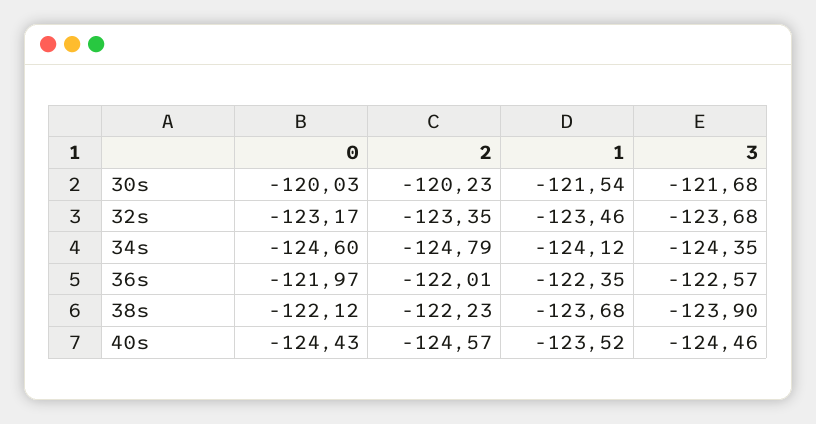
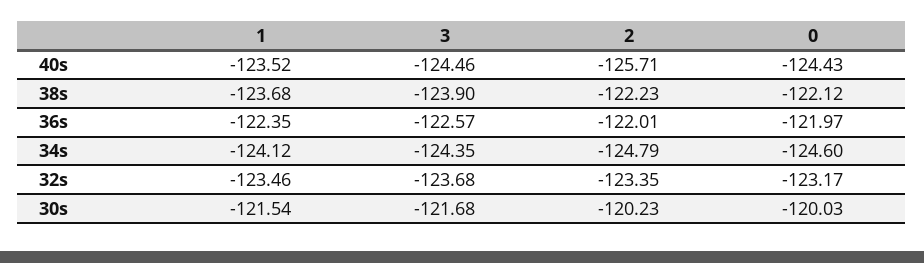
  {
    "0": {
      "30s": -120.03,
      "32s": -123.17,
      "34s": -124.6,
      "36s": -121.97,
      "38s": -122.12,
      "40s": -124.43
    },
    "2": {
      "30s": -120.23,
      "32s": -123.35,
      "34s": -124.79,
      "36s": -122.01,
      "38s": -122.23,
-     "40s": -124.57
+     "40s": -125.71
    },
    "1": {
      "30s": -121.54,
      "32s": -123.46,
      "34s": -124.12,
      "36s": -122.35,
      "38s": -123.68,
      "40s": -123.52
    },
    "3": {
      "30s": -121.68,
      "32s": -123.68,
      "34s": -124.35,
      "36s": -122.57,
      "38s": -123.9,
      "40s": -124.46
    }
  }

